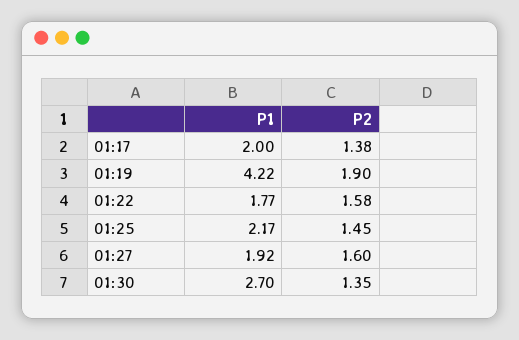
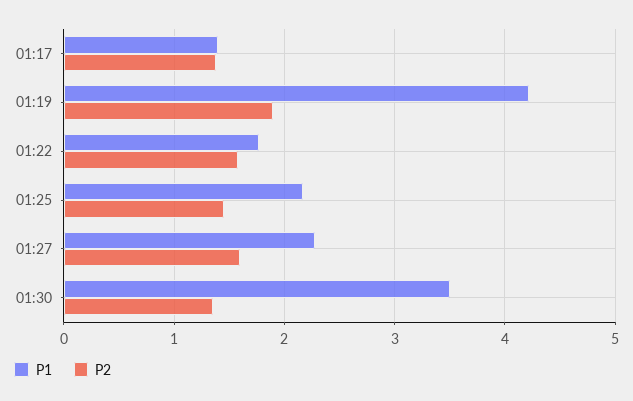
  {
    "P1": {
-     "01:17": 2,
+     "01:17": 1.4,
      "01:19": 4.22,
      "01:22": 1.77,
      "01:25": 2.17,
-     "01:27": 1.92,
+     "01:27": 2.3,
-     "01:30": 2.7
+     "01:30": 3.5
    },
    "P2": {
      "01:17": 1.38,
      "01:19": 1.9,
      "01:22": 1.58,
      "01:25": 1.45,
      "01:27": 1.6,
      "01:30": 1.35
    }
  }

